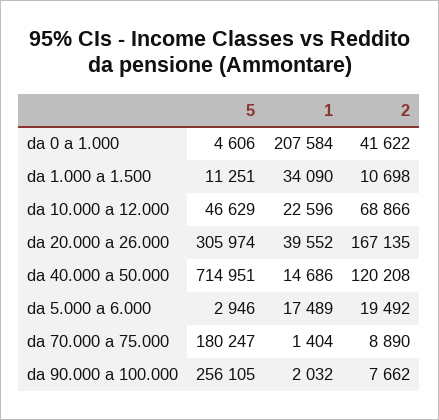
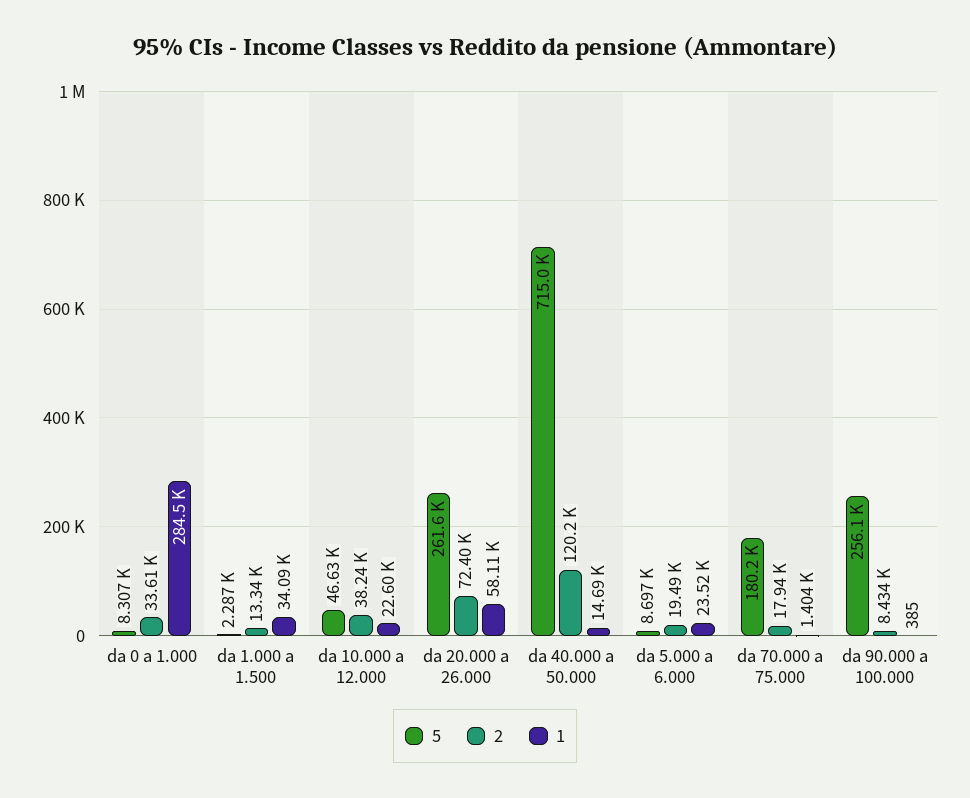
  {
    "5": {
-     "da 0 a 1.000": 4606,
+     "da 0 a 1.000": 8307,
-     "da 1.000 a 1.500": 11251,
+     "da 1.000 a 1.500": 2287,
      "da 10.000 a 12.000": 46629,
-     "da 20.000 a 26.000": 305974,
+     "da 20.000 a 26.000": 261600,
      "da 40.000 a 50.000": 714951,
-     "da 5.000 a 6.000": 2946,
+     "da 5.000 a 6.000": 8697,
      "da 70.000 a 75.000": 180247,
      "da 90.000 a 100.000": 256105
    },
    "1": {
-     "da 0 a 1.000": 207584,
+     "da 0 a 1.000": 284500,
      "da 1.000 a 1.500": 34090,
      "da 10.000 a 12.000": 22596,
-     "da 20.000 a 26.000": 39552,
+     "da 20.000 a 26.000": 58110,
      "da 40.000 a 50.000": 14686,
-     "da 5.000 a 6.000": 17489,
+     "da 5.000 a 6.000": 23520,
      "da 70.000 a 75.000": 1404,
-     "da 90.000 a 100.000": 2032
+     "da 90.000 a 100.000": 385
    },
    "2": {
-     "da 0 a 1.000": 41622,
+     "da 0 a 1.000": 33610,
-     "da 1.000 a 1.500": 10698,
+     "da 1.000 a 1.500": 13340,
-     "da 10.000 a 12.000": 68866,
+     "da 10.000 a 12.000": 38240,
-     "da 20.000 a 26.000": 167135,
+     "da 20.000 a 26.000": 72400,
      "da 40.000 a 50.000": 120208,
      "da 5.000 a 6.000": 19492,
-     "da 70.000 a 75.000": 8890,
+     "da 70.000 a 75.000": 17940,
-     "da 90.000 a 100.000": 7662
+     "da 90.000 a 100.000": 8434
    }
  }

